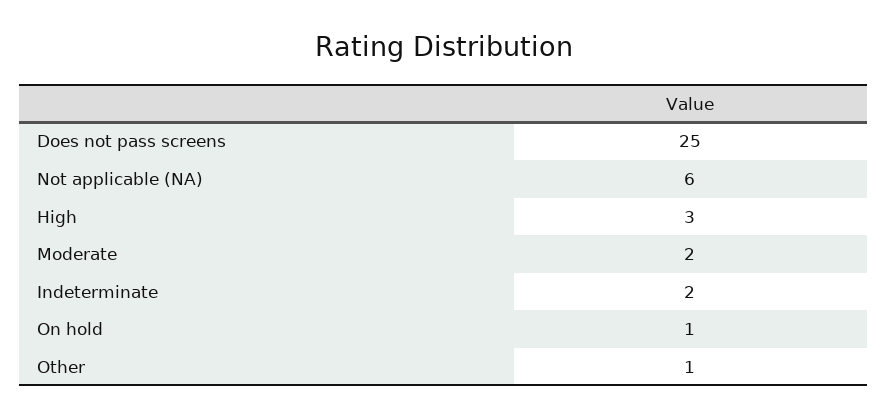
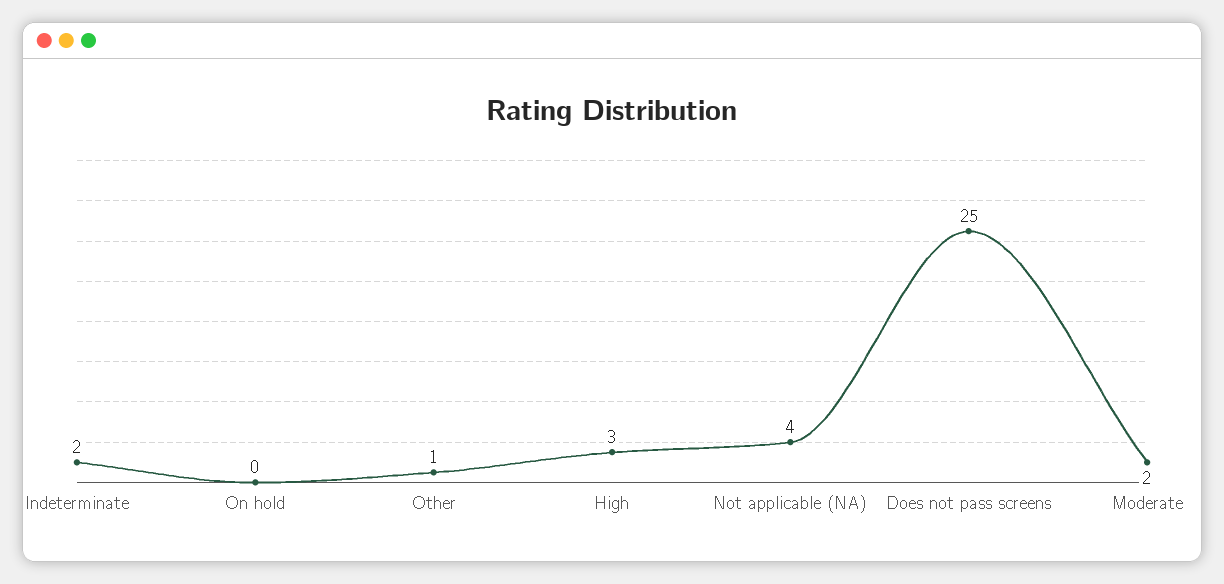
  {
    "Does not pass screens": 25,
-   "Not applicable (NA)": 6,
+   "Not applicable (NA)": 4,
    "High": 3,
    "Moderate": 2,
    "Indeterminate": 2,
-   "On hold": 1,
+   "On hold": 0,
    "Other": 1
  }

